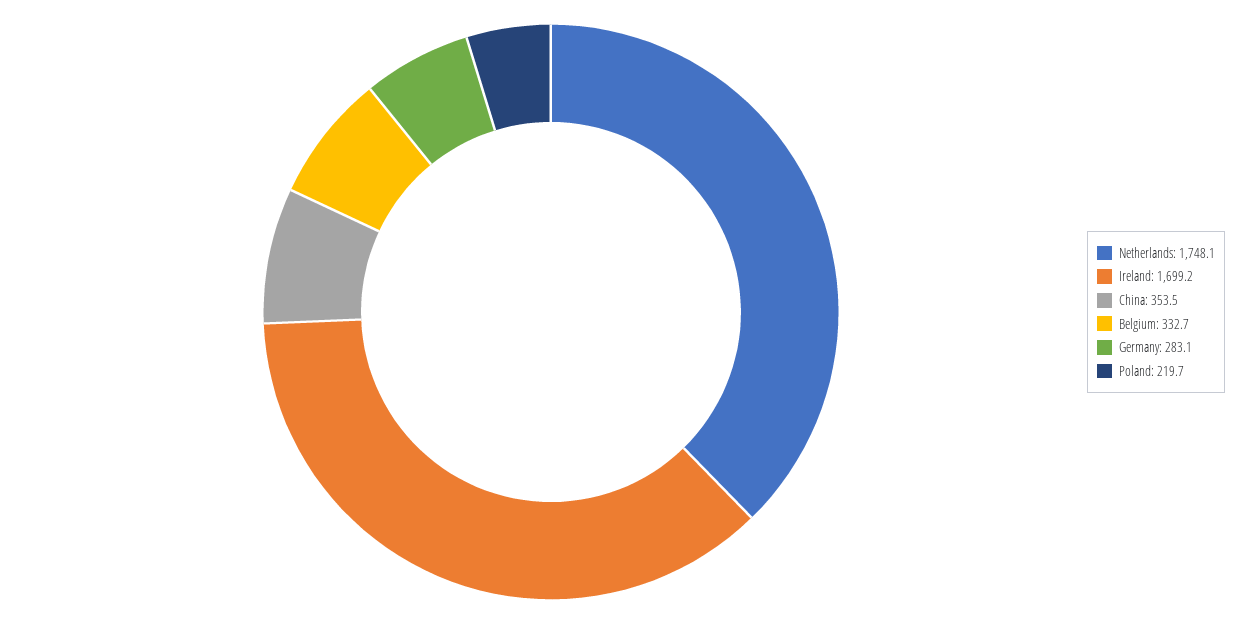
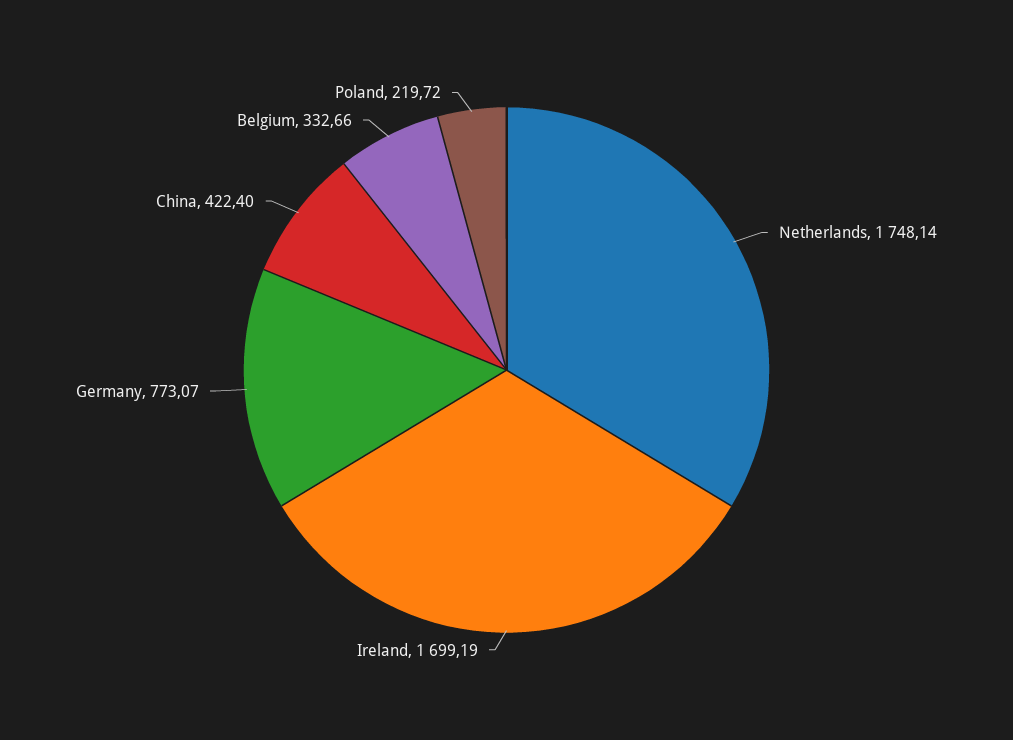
  {
    "Netherlands": 1748.14,
    "Ireland": 1699.19,
-   "China": 353.5,
+   "China": 422.4,
    "Belgium": 332.66,
-   "Germany": 283.1,
+   "Germany": 773.07,
    "Poland": 219.72
  }

